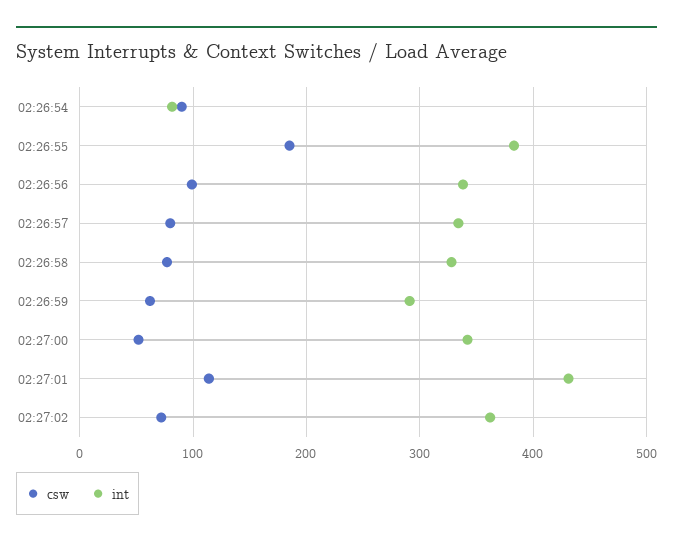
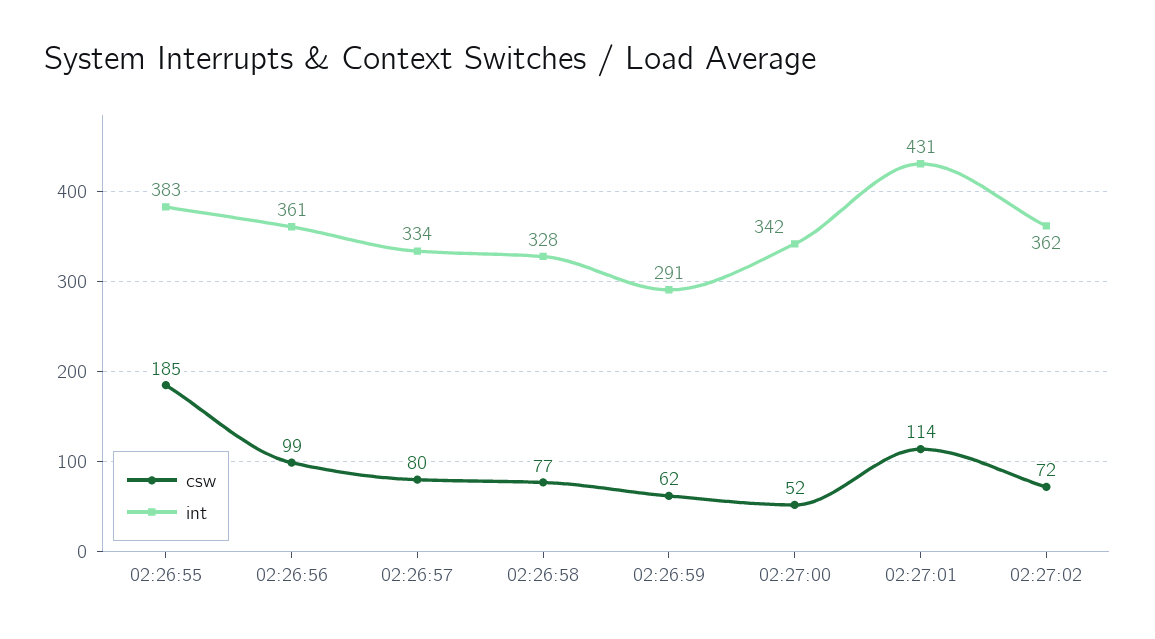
  {
    "csw": {
-     "02:26:54": 90,
      "02:26:55": 185,
      "02:26:56": 99,
      "02:26:57": 80,
      "02:26:58": 77,
      "02:26:59": 62,
      "02:27:00": 52,
      "02:27:01": 114,
      "02:27:02": 72
    },
    "int": {
-     "02:26:54": 80,
      "02:26:55": 383,
-     "02:26:56": 340,
+     "02:26:56": 361,
      "02:26:57": 334,
      "02:26:58": 328,
      "02:26:59": 291,
      "02:27:00": 342,
      "02:27:01": 431,
      "02:27:02": 362
    }
  }

